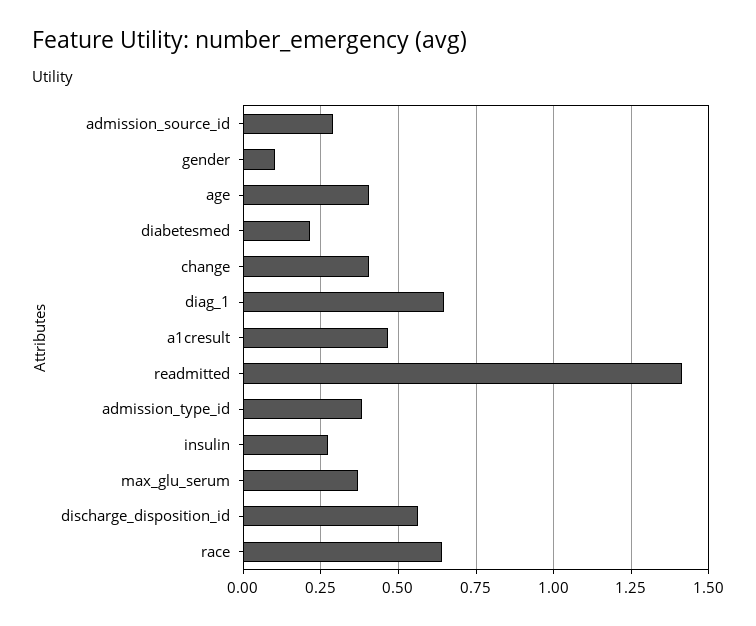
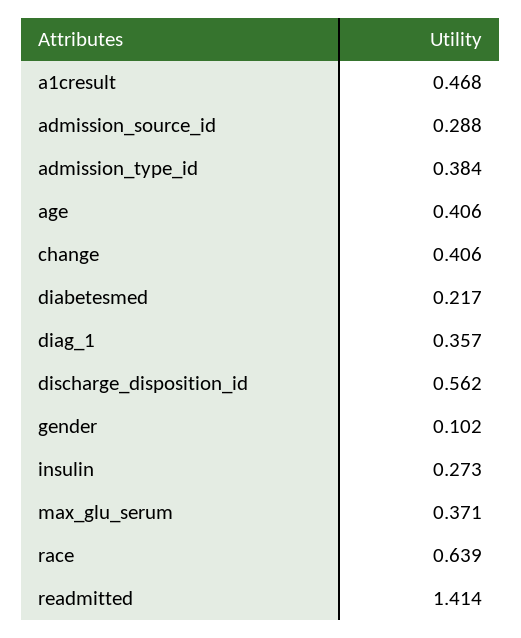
  {
    "admission_source_id": 0.288,
    "gender": 0.102,
    "age": 0.406,
    "diabetesmed": 0.217,
    "change": 0.406,
-   "diag_1": 0.65,
+   "diag_1": 0.357,
    "a1cresult": 0.468,
    "readmitted": 1.414,
    "admission_type_id": 0.384,
    "insulin": 0.273,
    "max_glu_serum": 0.371,
    "discharge_disposition_id": 0.562,
    "race": 0.639
  }

